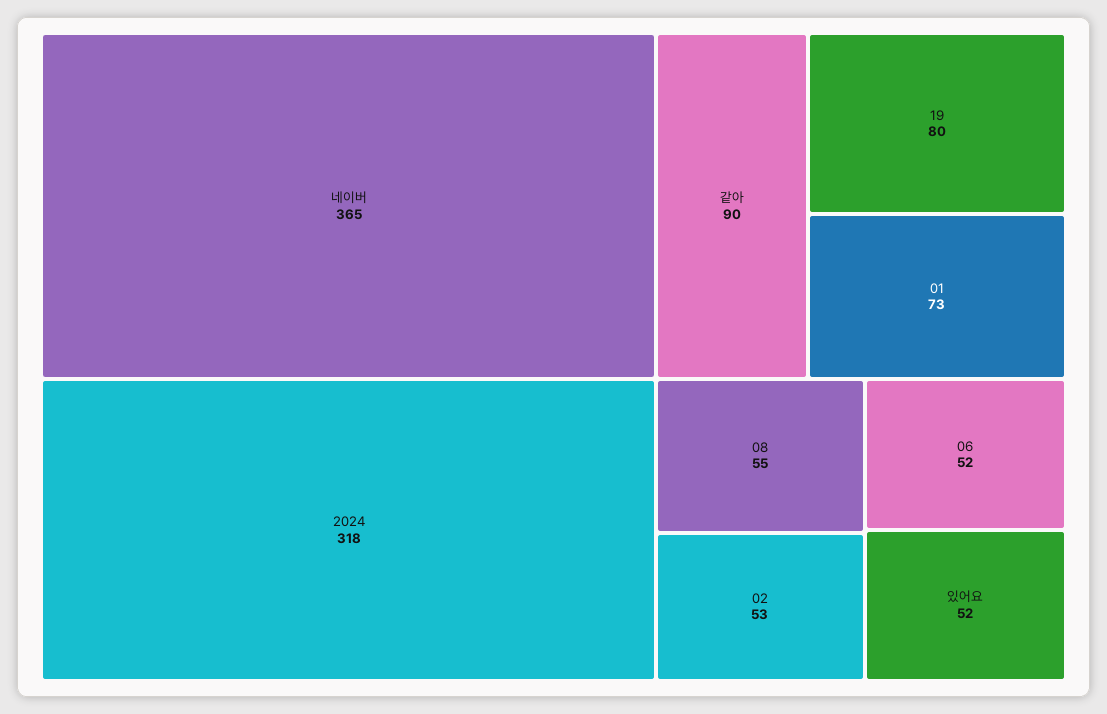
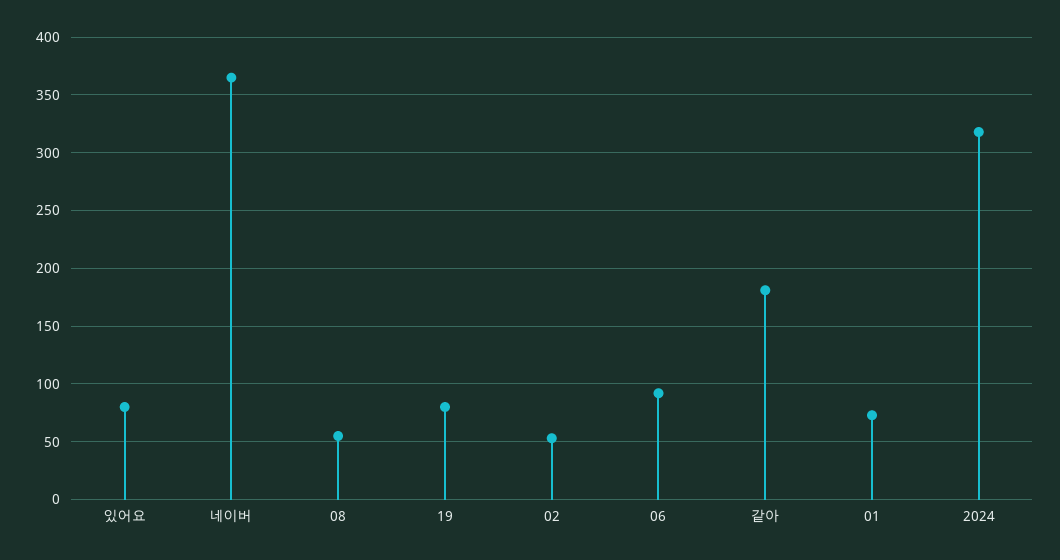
  {
    "네이버": 365,
    "2024": 318,
-   "같아": 90,
+   "같아": 180,
    "19": 80,
    "01": 73,
    "08": 55,
    "02": 53,
-   "06": 52,
+   "06": 90,
-   "있어요": 52
+   "있어요": 80
  }

